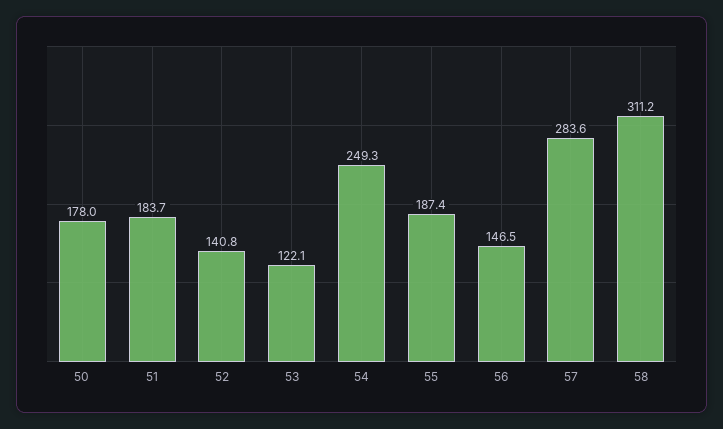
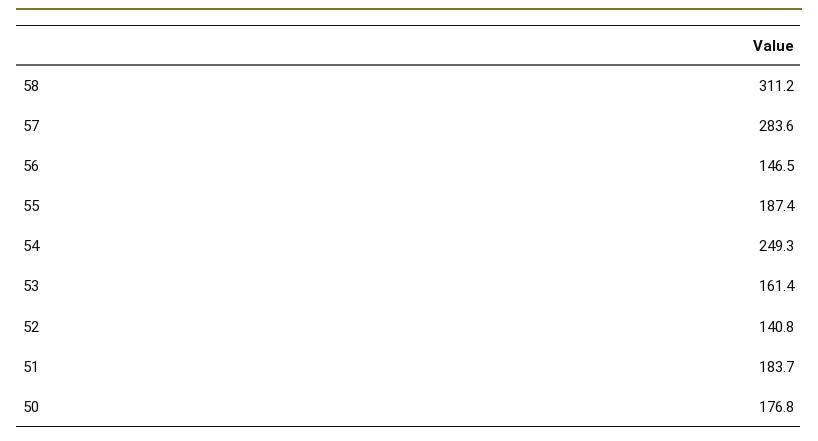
  {
-   "50": 178,
+   "50": 176.8,
    "51": 183.7,
    "52": 140.8,
-   "53": 122.1,
+   "53": 161.4,
    "54": 249.3,
    "55": 187.4,
    "56": 146.5,
    "57": 283.6,
    "58": 311.2
  }

